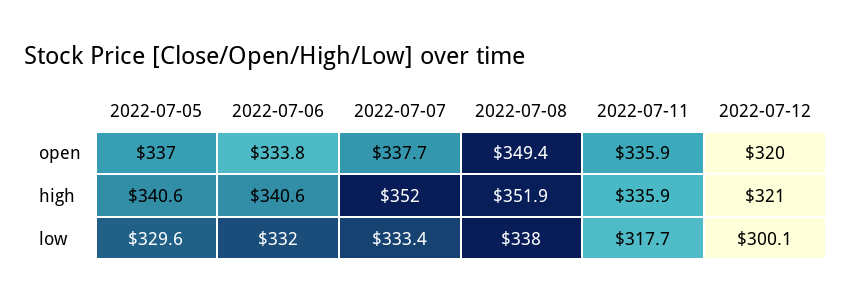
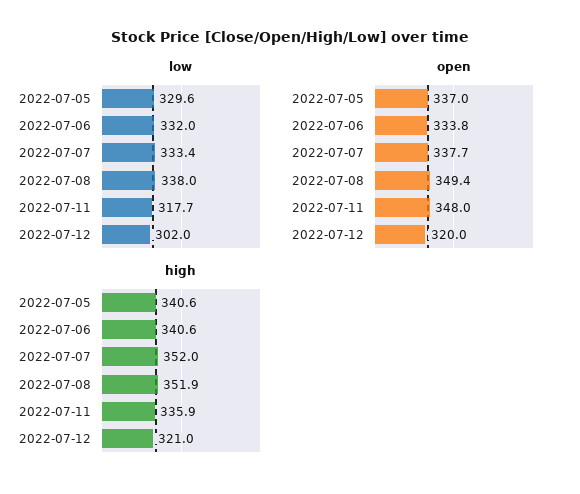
  {
    "open": {
      "2022-07-05": 337,
      "2022-07-06": 333.8,
      "2022-07-07": 337.7,
      "2022-07-08": 349.4,
-     "2022-07-11": 335.9,
+     "2022-07-11": 348,
      "2022-07-12": 320
    },
    "high": {
      "2022-07-05": 340.6,
      "2022-07-06": 340.6,
      "2022-07-07": 352,
      "2022-07-08": 351.9,
      "2022-07-11": 335.9,
      "2022-07-12": 321
    },
    "low": {
      "2022-07-05": 329.6,
      "2022-07-06": 332,
      "2022-07-07": 333.4,
      "2022-07-08": 338,
      "2022-07-11": 317.7,
-     "2022-07-12": 300.1
+     "2022-07-12": 302
    }
  }

